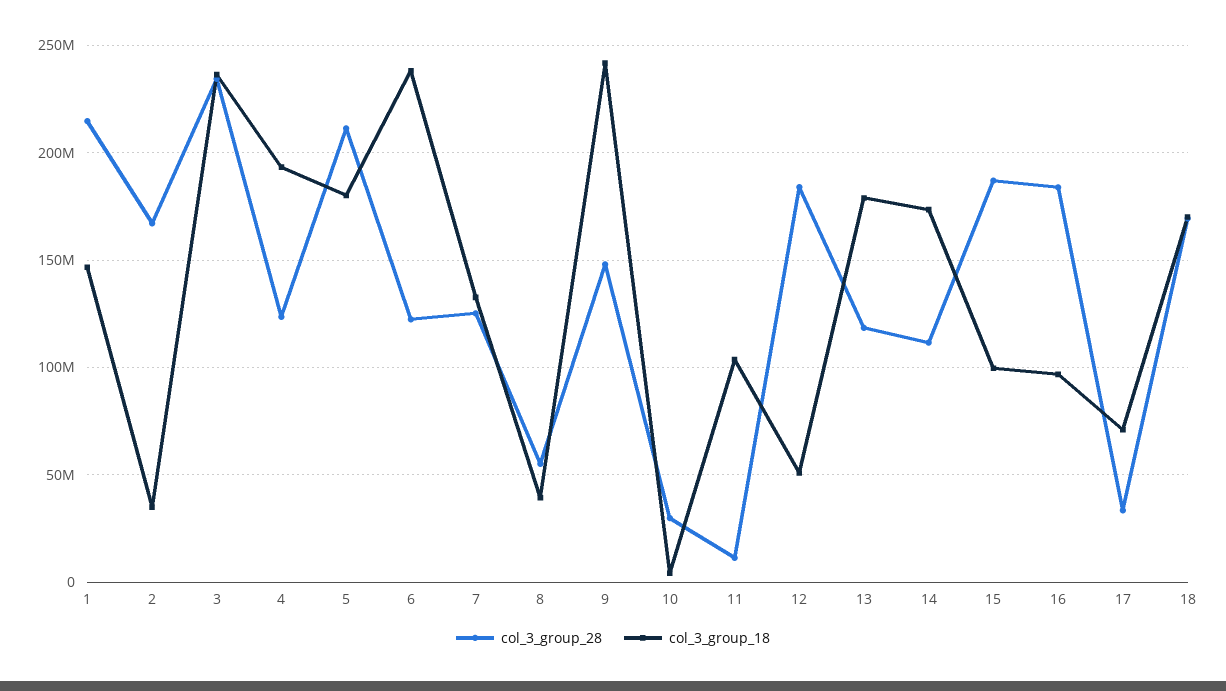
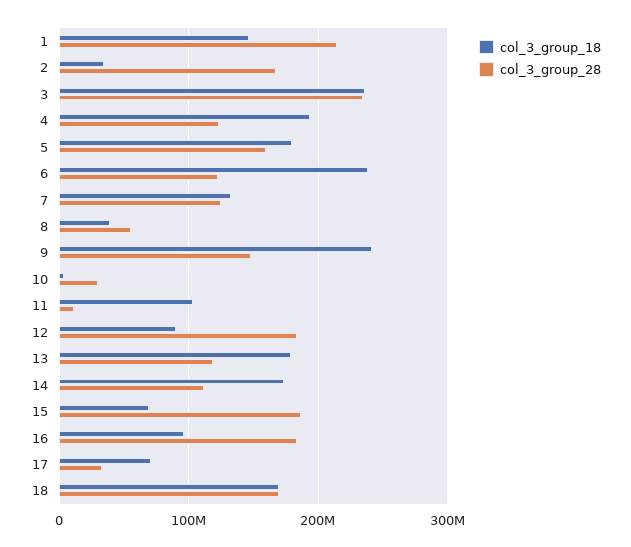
  {
    "col_3_group_28": {
      "1": 215000000,
      "2": 165000000,
      "3": 235000000,
      "4": 125000000,
-     "5": 210000000,
+     "5": 160000000,
      "6": 120000000,
      "7": 125000000,
      "8": 55000000,
      "9": 150000000,
      "10": 30000000,
      "11": 10000000,
      "12": 185000000,
      "13": 120000000,
      "14": 110000000,
      "15": 185000000,
      "16": 185000000,
      "17": 35000000,
      "18": 170000000
    },
    "col_3_group_18": {
      "1": 145000000,
      "2": 35000000,
      "3": 235000000,
      "4": 195000000,
      "5": 180000000,
      "6": 240000000,
      "7": 135000000,
      "8": 40000000,
      "9": 240000000,
      "10": 5000000,
      "11": 105000000,
-     "12": 50000000,
+     "12": 90000000,
      "13": 180000000,
      "14": 175000000,
-     "15": 100000000,
+     "15": 70000000,
      "16": 95000000,
      "17": 70000000,
      "18": 170000000
    }
  }

